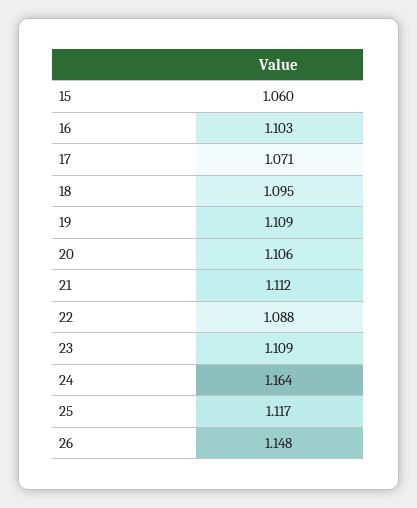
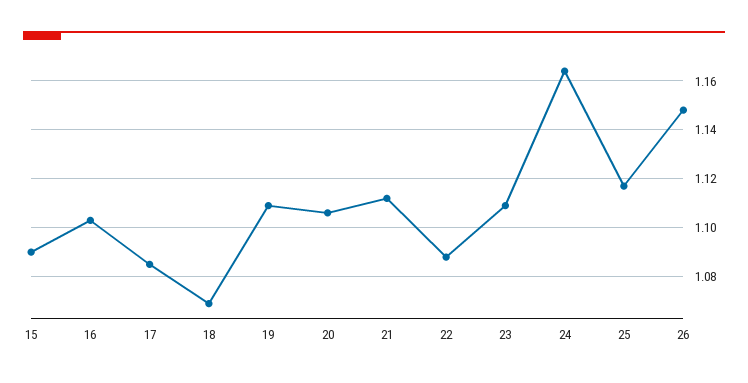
  {
-   "15": 1.06,
+   "15": 1.09,
    "16": 1.103,
-   "17": 1.071,
+   "17": 1.085,
-   "18": 1.095,
+   "18": 1.07,
    "19": 1.109,
    "20": 1.106,
    "21": 1.112,
    "22": 1.088,
    "23": 1.109,
    "24": 1.164,
    "25": 1.117,
    "26": 1.148
  }

